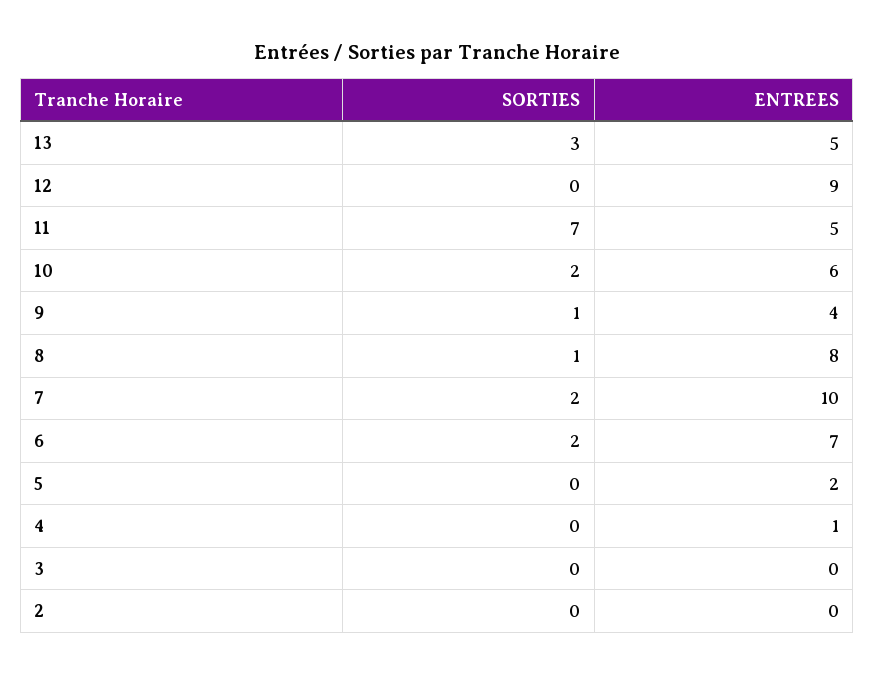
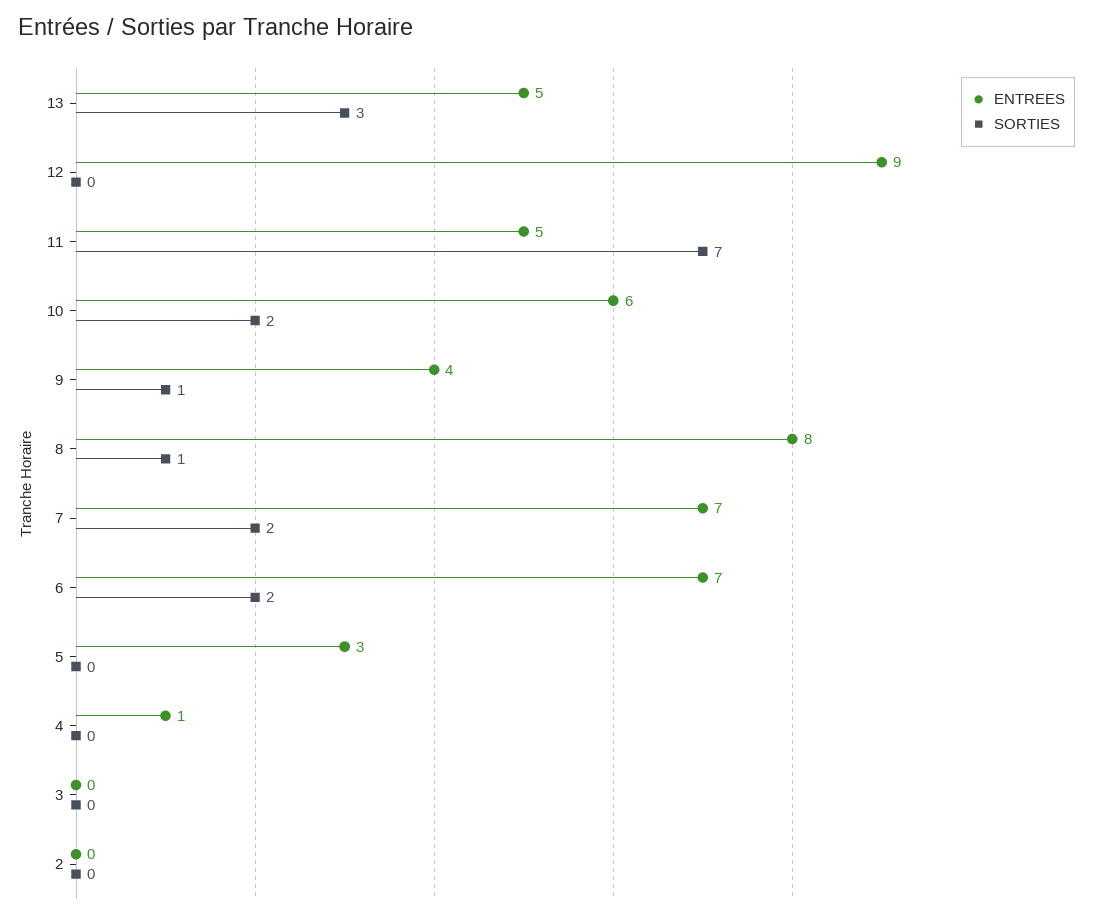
  {
    "SORTIES": {
      "13": 3,
      "12": 0,
      "11": 7,
      "10": 2,
      "9": 1,
      "8": 1,
      "7": 2,
      "6": 2,
      "5": 0,
      "4": 0,
      "3": 0,
      "2": 0
    },
    "ENTREES": {
      "13": 5,
      "12": 9,
      "11": 5,
      "10": 6,
      "9": 4,
      "8": 8,
-     "7": 10,
+     "7": 7,
      "6": 7,
-     "5": 2,
+     "5": 3,
      "4": 1,
      "3": 0,
      "2": 0
    }
  }

